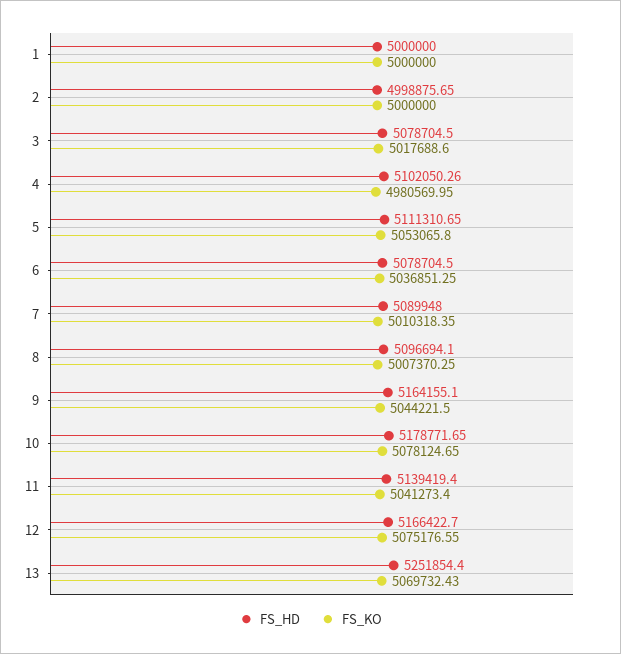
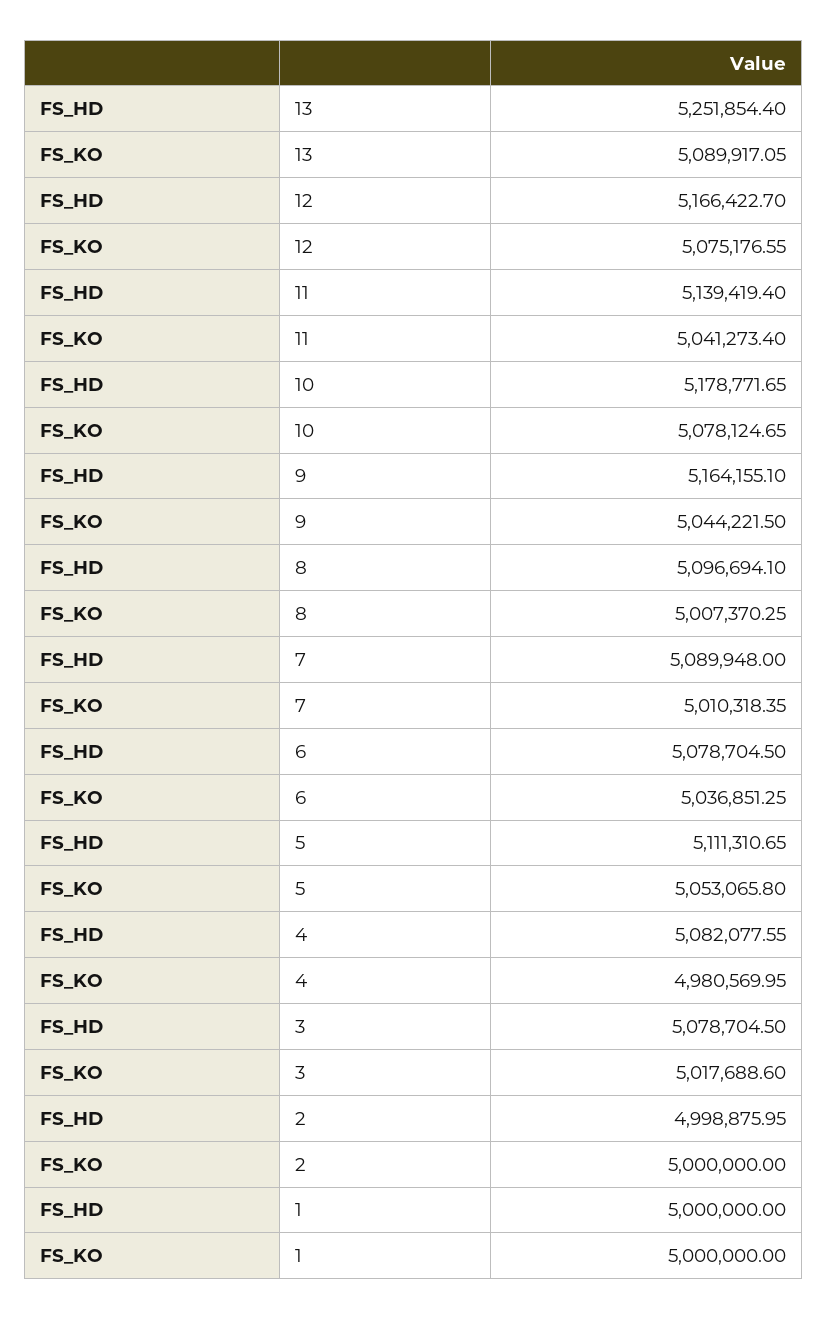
  {
    "FS_HD": {
      "1": 5000000,
-     "2": 4998875.65,
+     "2": 4998875.95,
      "3": 5078704.5,
-     "4": 5102050.26,
+     "4": 5082077.55,
      "5": 5111310.65,
      "6": 5078704.5,
      "7": 5089948,
      "8": 5096694.1,
      "9": 5164155.1,
      "10": 5178771.65,
      "11": 5139419.4,
      "12": 5166422.7,
      "13": 5251854.4
    },
    "FS_KO": {
      "1": 5000000,
      "2": 5000000,
      "3": 5017688.6,
      "4": 4980569.95,
      "5": 5053065.8,
      "6": 5036851.25,
      "7": 5010318.35,
      "8": 5007370.25,
      "9": 5044221.5,
      "10": 5078124.65,
      "11": 5041273.4,
      "12": 5075176.55,
-     "13": 5069732.43
+     "13": 5089917.05
    }
  }

